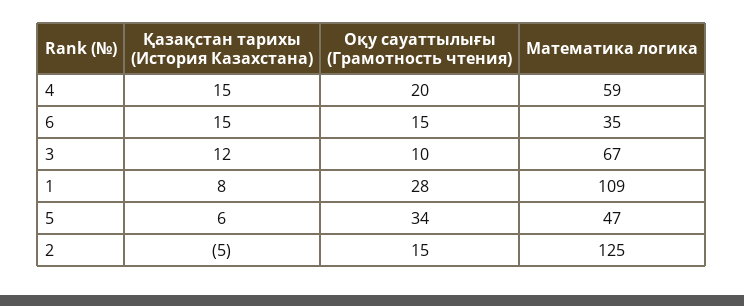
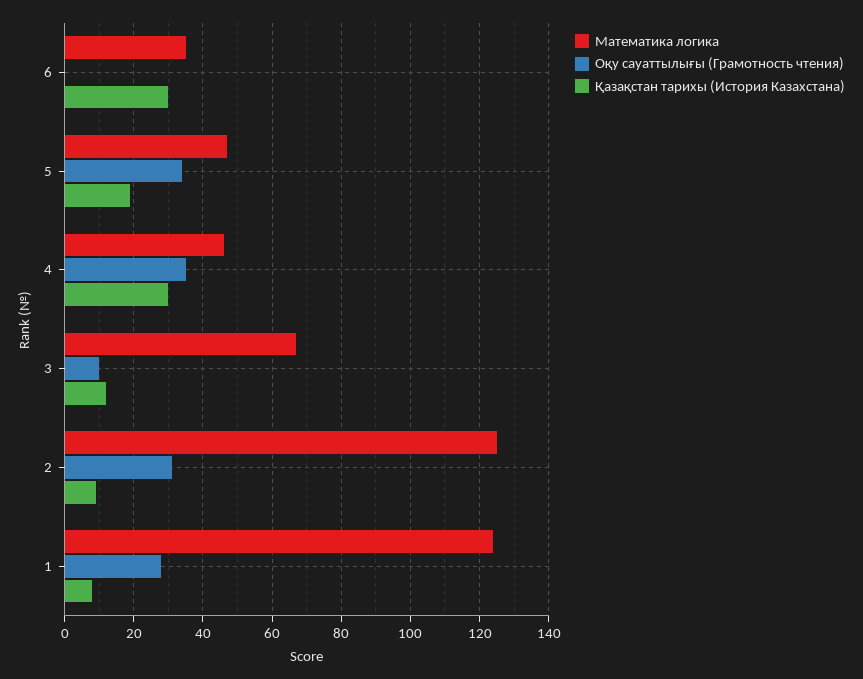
  {
    "Қазақстан тарихы (История Казахстана)": {
-     "4": 15,
+     "4": 30,
-     "6": 15,
+     "6": 30,
      "3": 12,
      "1": 8,
-     "5": 6,
+     "5": 20,
-     "2": -5
+     "2": 10
    },
    "Оқу сауаттылығы (Грамотность чтения)": {
-     "4": 20,
+     "4": 35,
-     "6": 15,
+     "6": 0,
      "3": 10,
      "1": 28,
      "5": 34,
-     "2": 15
+     "2": 30
    },
    "Математика логика": {
-     "4": 59,
+     "4": 45,
      "6": 35,
      "3": 67,
-     "1": 109,
+     "1": 125,
      "5": 47,
      "2": 125
    }
  }

